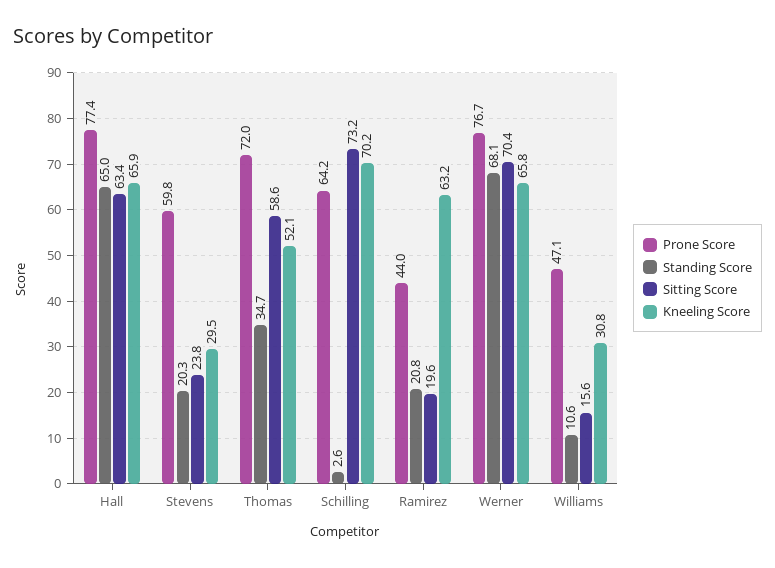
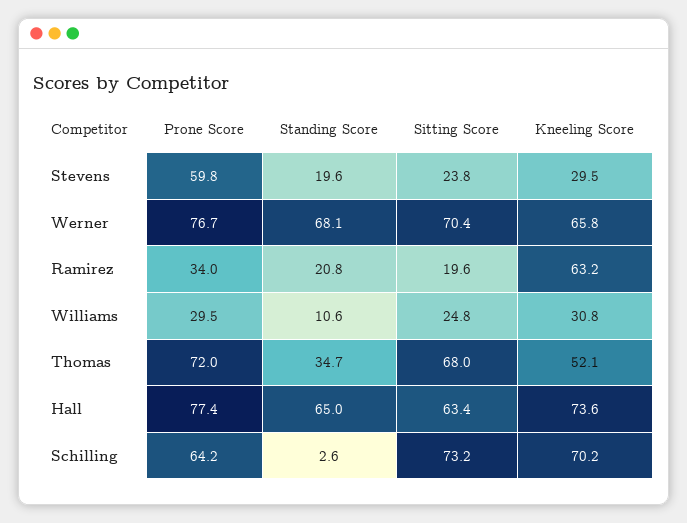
  {
    "Prone Score": {
      "Hall": 77.4,
      "Stevens": 59.8,
      "Thomas": 72,
      "Schilling": 64.2,
-     "Ramirez": 44,
+     "Ramirez": 34,
      "Werner": 76.7,
-     "Williams": 47.1
+     "Williams": 29.5
    },
    "Standing Score": {
      "Hall": 65,
-     "Stevens": 20.3,
+     "Stevens": 19.6,
      "Thomas": 34.7,
      "Schilling": 2.6,
      "Ramirez": 20.8,
      "Werner": 68.1,
      "Williams": 10.6
    },
    "Sitting Score": {
      "Hall": 63.4,
      "Stevens": 23.8,
-     "Thomas": 58.6,
+     "Thomas": 68,
      "Schilling": 73.2,
      "Ramirez": 19.6,
      "Werner": 70.4,
-     "Williams": 15.6
+     "Williams": 24.8
    },
    "Kneeling Score": {
-     "Hall": 65.9,
+     "Hall": 73.6,
      "Stevens": 29.5,
      "Thomas": 52.1,
      "Schilling": 70.2,
      "Ramirez": 63.2,
      "Werner": 65.8,
      "Williams": 30.8
    }
  }

